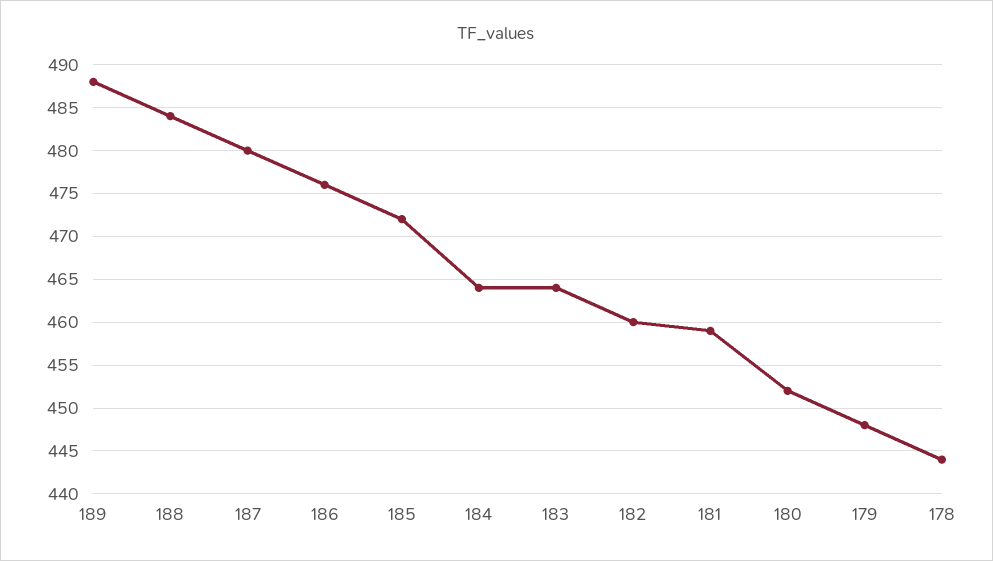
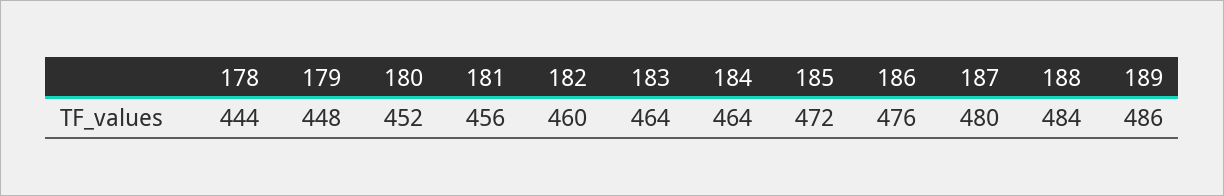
  {
-   "189": 488,
+   "189": 486,
    "188": 484,
    "187": 480,
    "186": 476,
    "185": 472,
    "184": 464,
    "183": 464,
    "182": 460,
-   "181": 459,
+   "181": 456,
    "180": 452,
    "179": 448,
    "178": 444
  }

